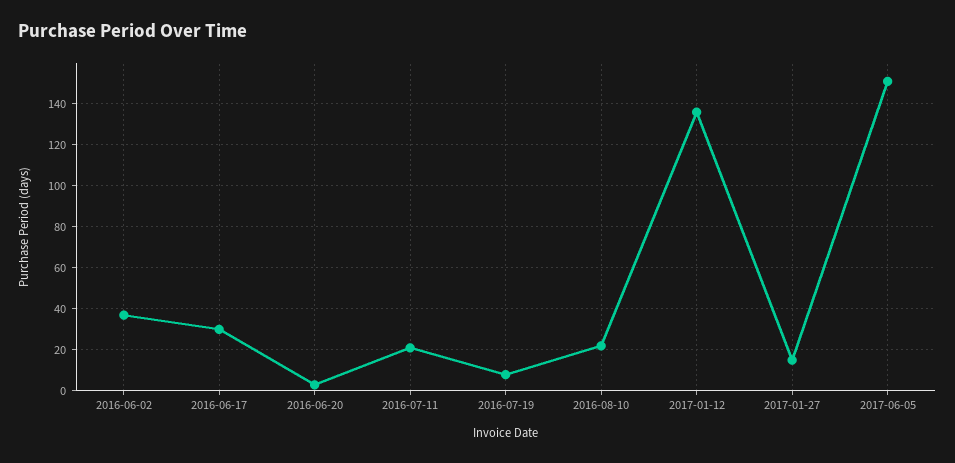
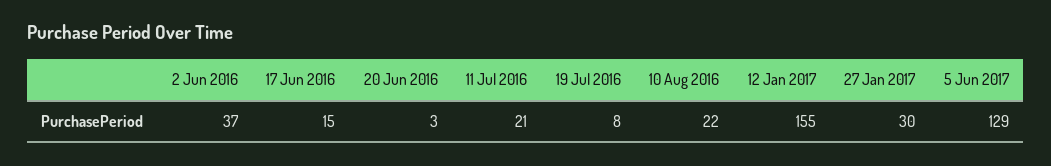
  {
    "2016-06-02": 37,
-   "2016-06-17": 30,
+   "2016-06-17": 15,
    "2016-06-20": 3,
    "2016-07-11": 21,
    "2016-07-19": 8,
    "2016-08-10": 22,
-   "2017-01-12": 135,
+   "2017-01-12": 155,
-   "2017-01-27": 15,
+   "2017-01-27": 30,
-   "2017-06-05": 150
+   "2017-06-05": 129
  }

